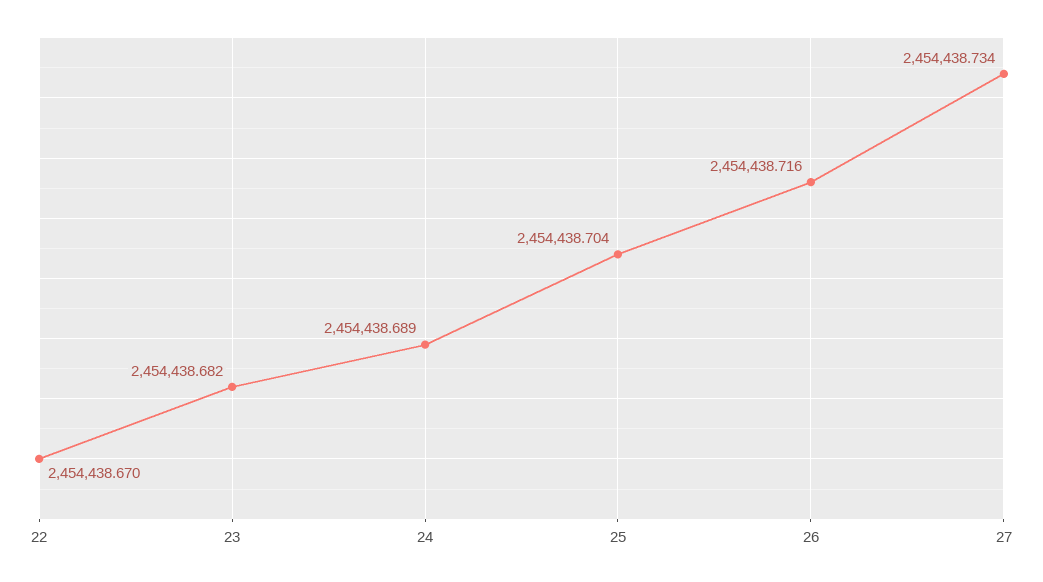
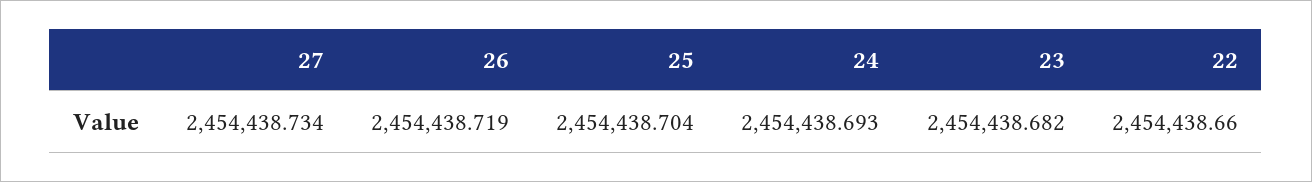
  {
-   "22": 2454438.67,
+   "22": 2454438.66,
    "23": 2454438.682,
-   "24": 2454438.689,
+   "24": 2454438.693,
    "25": 2454438.704,
-   "26": 2454438.716,
+   "26": 2454438.719,
    "27": 2454438.734
  }

